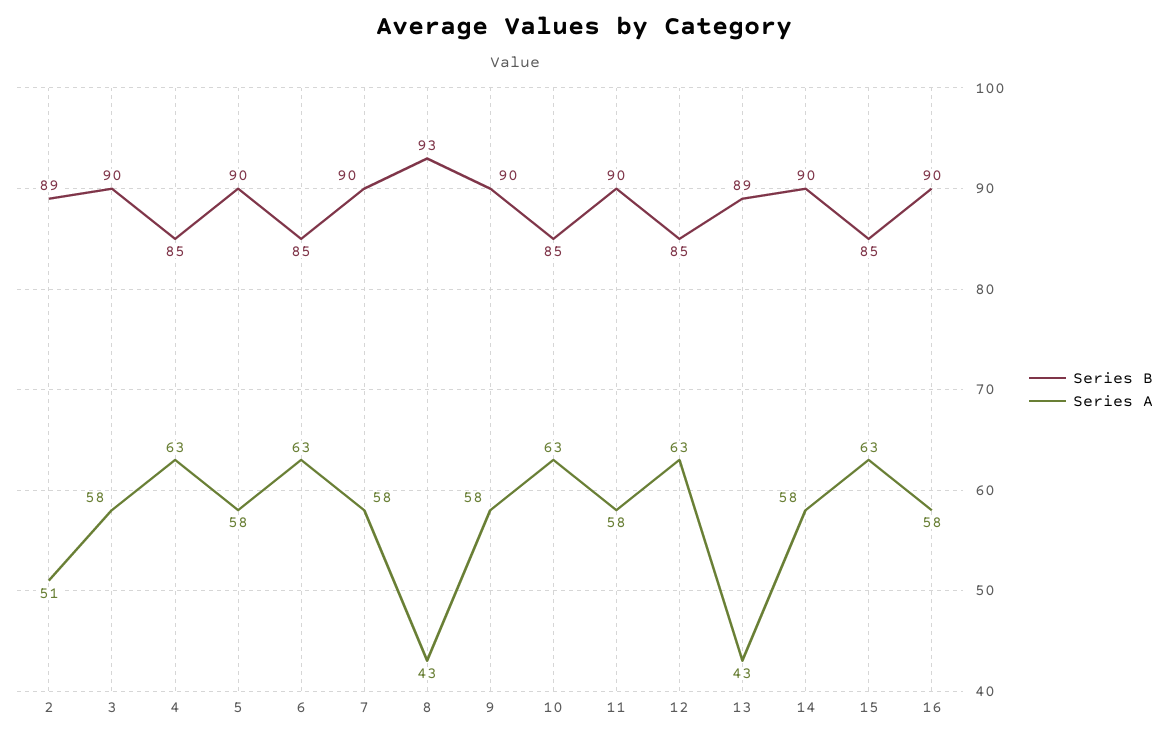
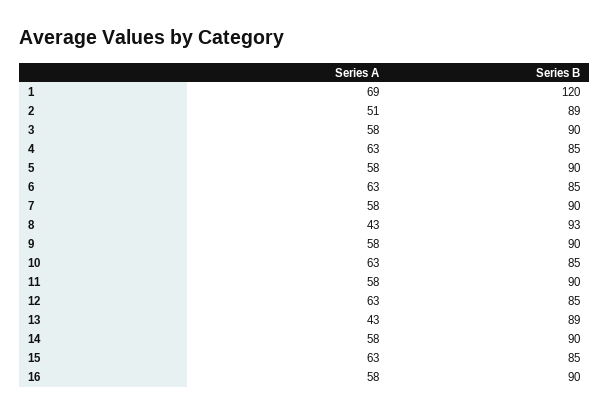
  {
    "Series B": {
      "2": 89,
      "3": 90,
      "4": 85,
      "5": 90,
      "6": 85,
      "7": 90,
      "8": 93,
      "9": 90,
      "10": 85,
      "11": 90,
      "12": 85,
      "13": 89,
      "14": 90,
      "15": 85,
-     "16": 90
+     "16": 90,
+     "1": 120
    },
    "Series A": {
      "2": 51,
      "3": 58,
      "4": 63,
      "5": 58,
      "6": 63,
      "7": 58,
      "8": 43,
      "9": 58,
      "10": 63,
      "11": 58,
      "12": 63,
      "13": 43,
      "14": 58,
      "15": 63,
-     "16": 58
+     "16": 58,
+     "1": 69
    }
  }

